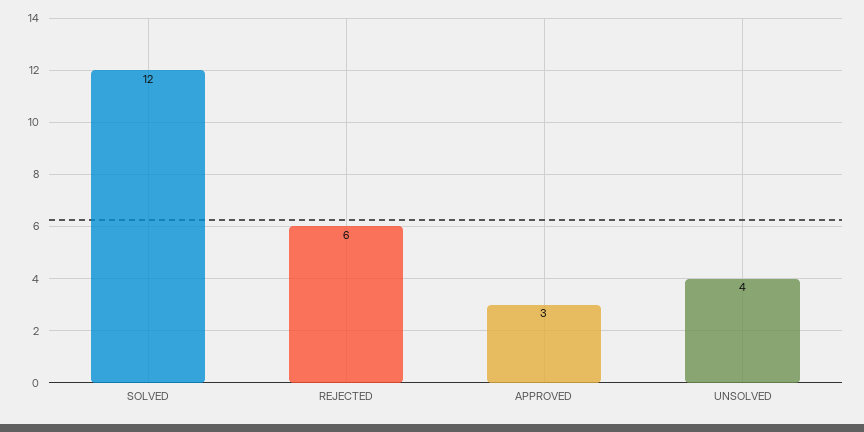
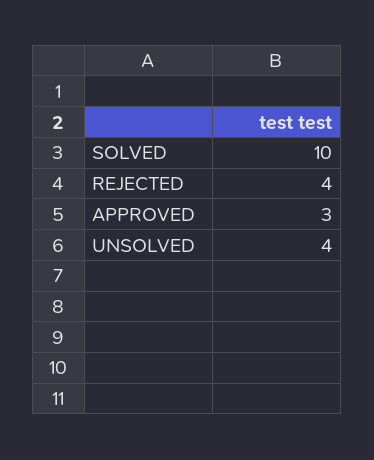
  {
-   "SOLVED": 12,
+   "SOLVED": 10,
-   "REJECTED": 6,
+   "REJECTED": 4,
    "APPROVED": 3,
    "UNSOLVED": 4
  }

